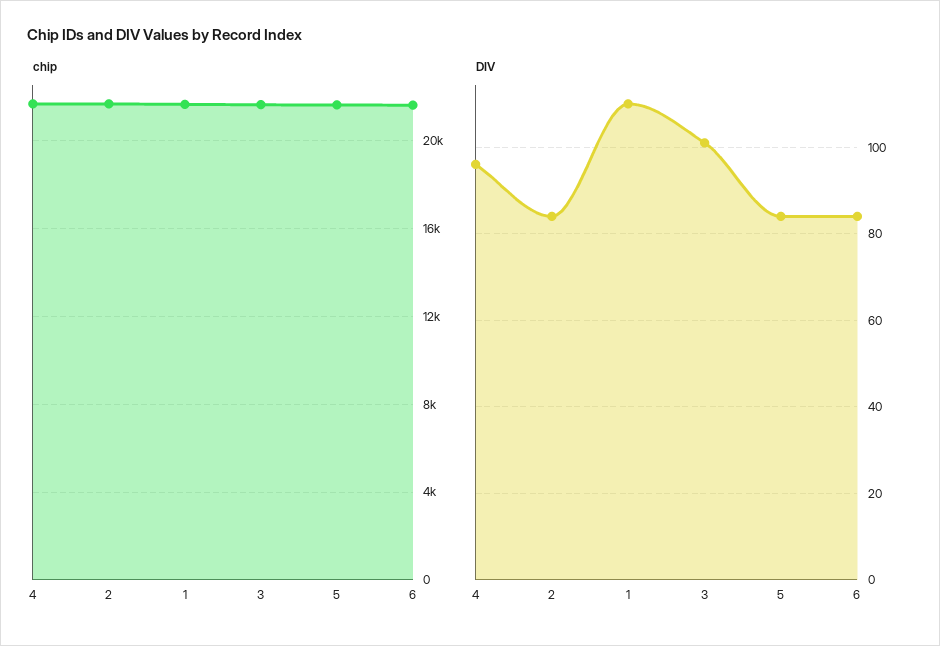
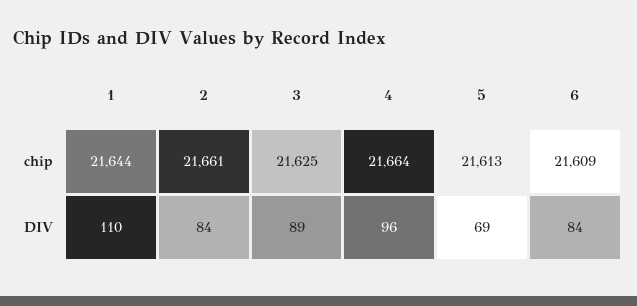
  {
    "chip": {
      "4": 21664,
      "2": 21661,
      "1": 21644,
      "3": 21625,
      "5": 21613,
      "6": 21609
    },
    "DIV": {
      "4": 96,
      "2": 84,
      "1": 110,
-     "3": 100,
+     "3": 89,
-     "5": 85,
+     "5": 69,
      "6": 84
    }
  }

